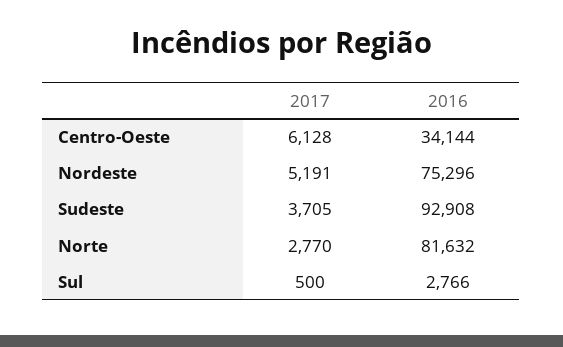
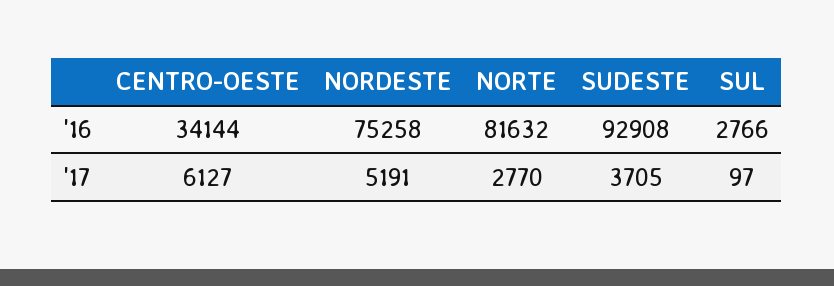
  {
    "2017": {
-     "Centro-Oeste": 6128,
+     "Centro-Oeste": 6127,
      "Nordeste": 5191,
      "Sudeste": 3705,
      "Norte": 2770,
-     "Sul": 500
+     "Sul": 97
    },
    "2016": {
      "Centro-Oeste": 34144,
-     "Nordeste": 75296,
+     "Nordeste": 75258,
      "Sudeste": 92908,
      "Norte": 81632,
      "Sul": 2766
    }
  }

